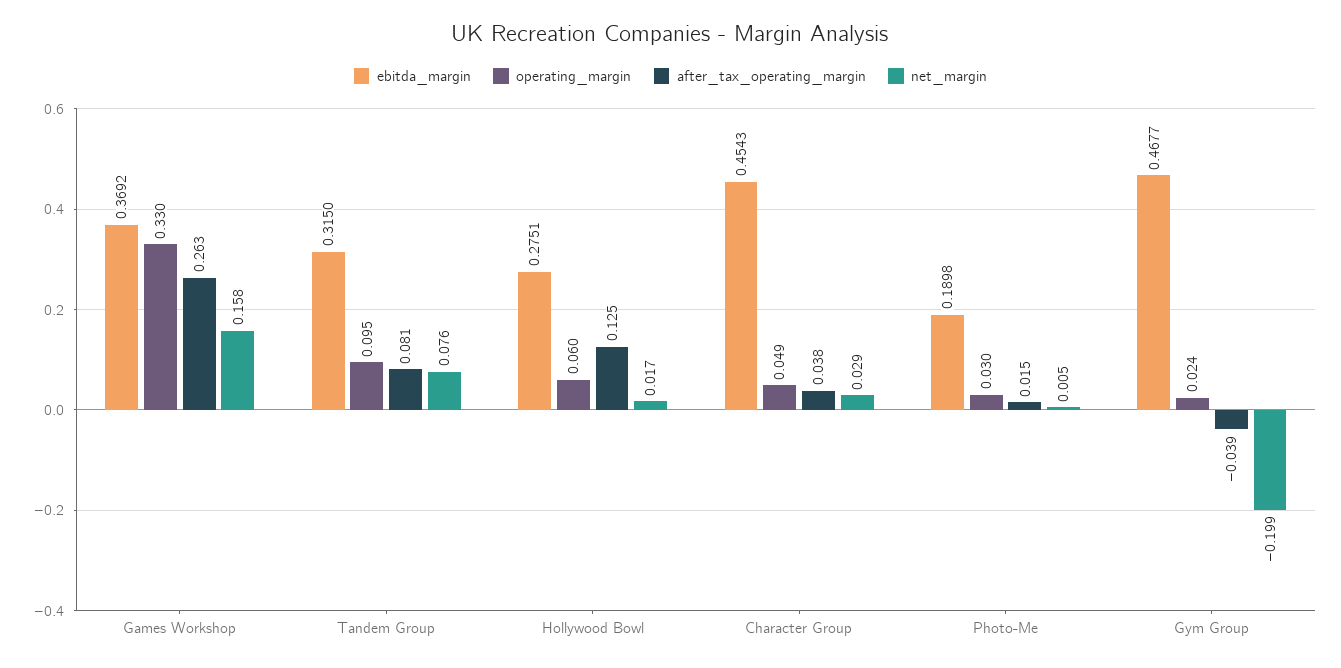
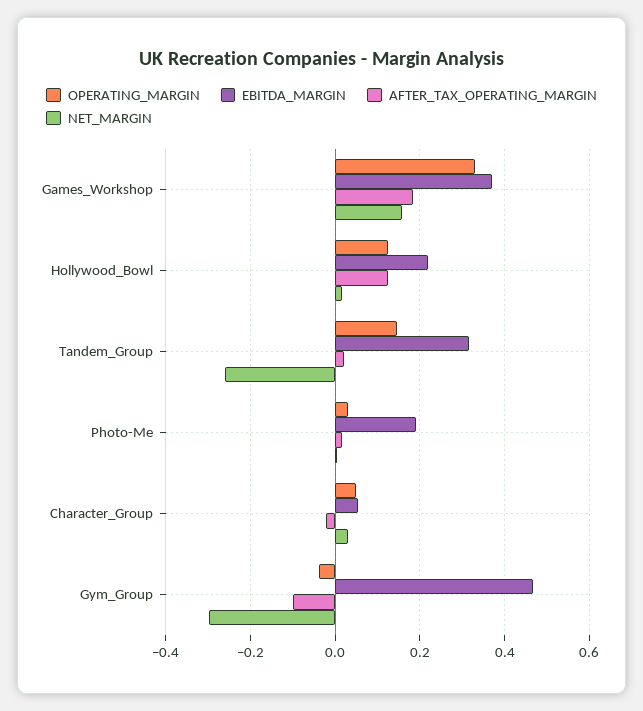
  {
    "ebitda_margin": {
      "Games Workshop": 0.3692,
      "Tandem Group": 0.315,
-     "Hollywood Bowl": 0.2751,
+     "Hollywood Bowl": 0.22,
-     "Character Group": 0.4543,
+     "Character Group": 0.06,
      "Photo-Me": 0.1898,
      "Gym Group": 0.4677
    },
    "operating_margin": {
      "Games Workshop": 0.33,
-     "Tandem Group": 0.095,
+     "Tandem Group": 0.14,
-     "Hollywood Bowl": 0.06,
+     "Hollywood Bowl": 0.12,
      "Character Group": 0.049,
      "Photo-Me": 0.03,
-     "Gym Group": 0.024
+     "Gym Group": -0.04
    },
    "after_tax_operating_margin": {
-     "Games Workshop": 0.263,
+     "Games Workshop": 0.18,
-     "Tandem Group": 0.081,
+     "Tandem Group": 0.02,
      "Hollywood Bowl": 0.125,
-     "Character Group": 0.038,
+     "Character Group": -0.02,
      "Photo-Me": 0.015,
-     "Gym Group": -0.039
+     "Gym Group": -0.1
    },
    "net_margin": {
      "Games Workshop": 0.158,
-     "Tandem Group": 0.076,
+     "Tandem Group": -0.26,
      "Hollywood Bowl": 0.017,
      "Character Group": 0.029,
      "Photo-Me": 0.005,
-     "Gym Group": -0.199
+     "Gym Group": -0.3
    }
  }

